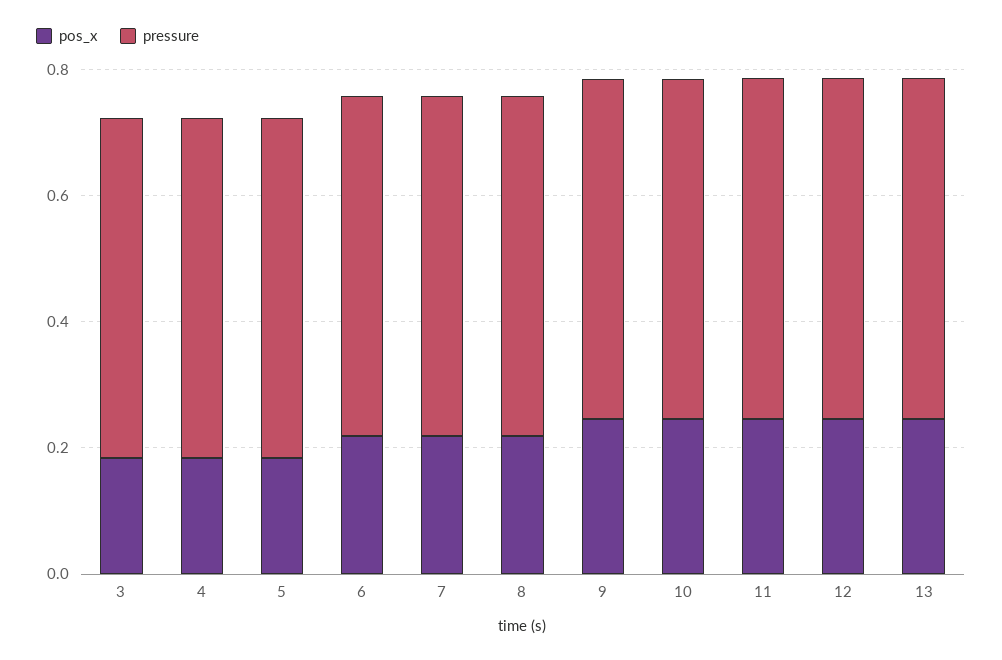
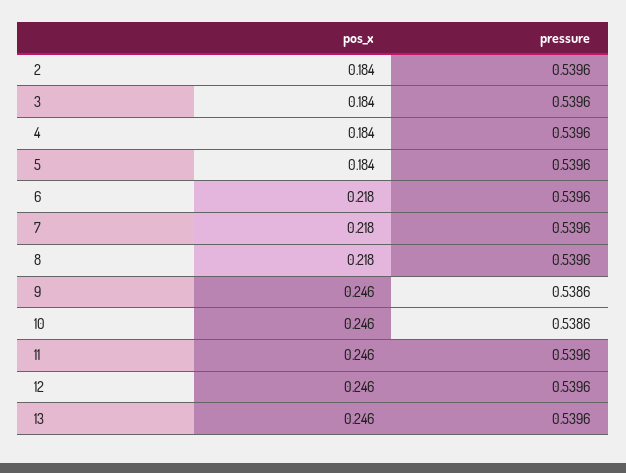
  {
    "pos_x": {
      "3": 0.184,
      "4": 0.184,
      "5": 0.184,
      "6": 0.218,
      "7": 0.218,
      "8": 0.218,
      "9": 0.246,
      "10": 0.246,
      "11": 0.246,
      "12": 0.246,
-     "13": 0.246
+     "13": 0.246,
+     "2": 0.184
    },
    "pressure": {
      "3": 0.5396,
      "4": 0.5396,
      "5": 0.5396,
      "6": 0.5396,
      "7": 0.5396,
      "8": 0.5396,
      "9": 0.5386,
      "10": 0.5386,
      "11": 0.5396,
      "12": 0.5396,
-     "13": 0.5396
+     "13": 0.5396,
+     "2": 0.5396
    }
  }

